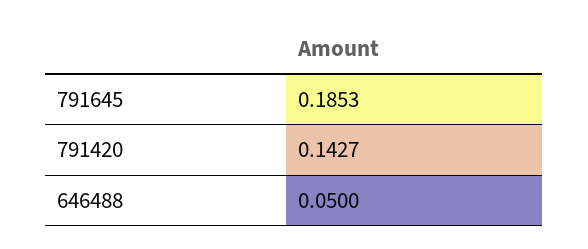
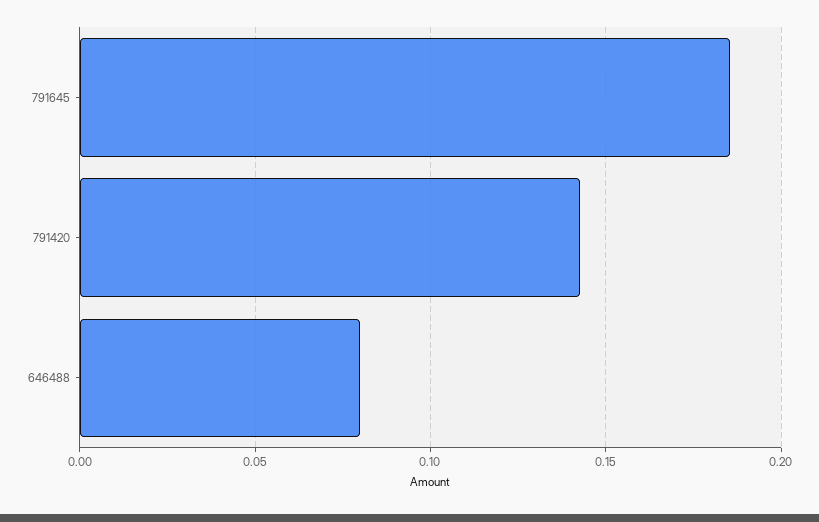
  {
    "791645": 0.1853,
    "791420": 0.1427,
-   "646488": 0.05
+   "646488": 0.08
  }

